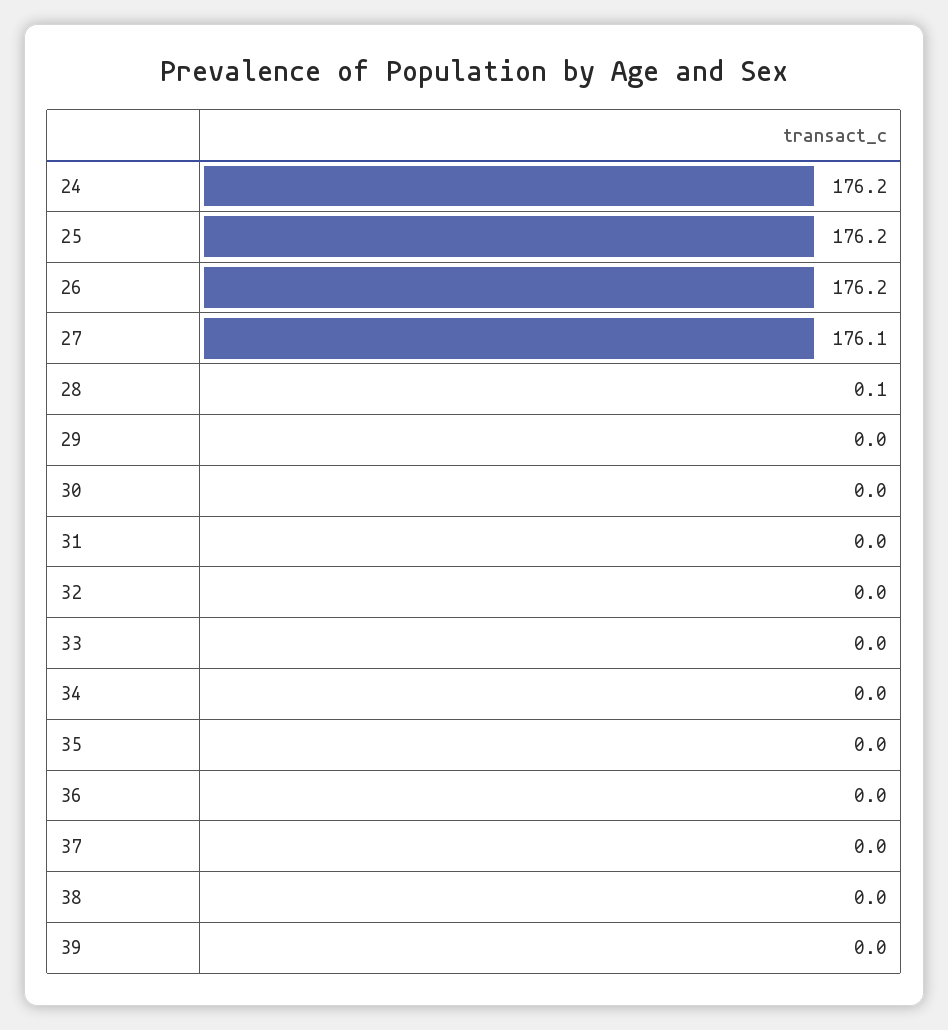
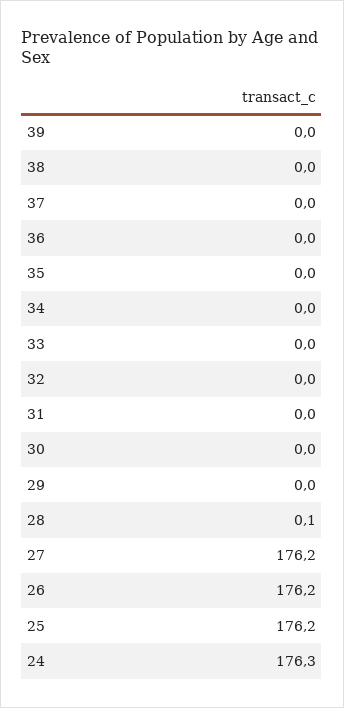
  {
-   "24": 176.2,
+   "24": 176.3,
    "25": 176.2,
    "26": 176.2,
-   "27": 176.1,
+   "27": 176.2,
    "28": 0.1,
    "29": 0,
    "30": 0,
    "31": 0,
    "32": 0,
    "33": 0,
    "34": 0,
    "35": 0,
    "36": 0,
    "37": 0,
    "38": 0,
    "39": 0
  }

